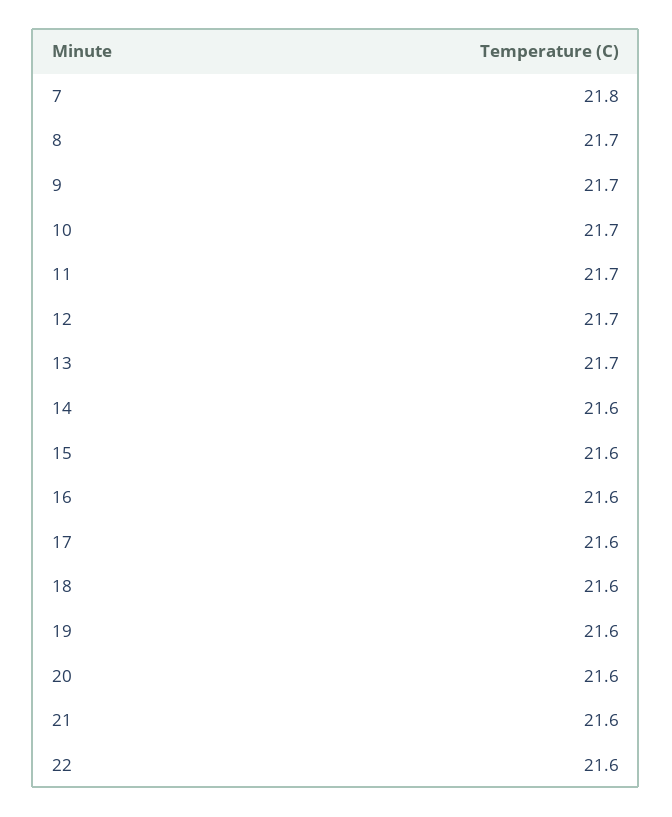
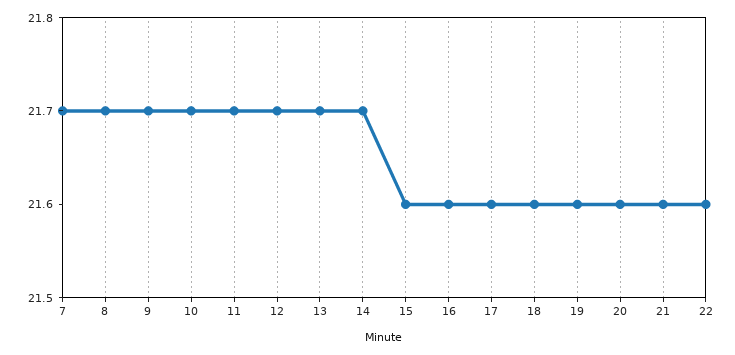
  {
-   "7": 21.8,
+   "7": 21.7,
    "8": 21.7,
    "9": 21.7,
    "10": 21.7,
    "11": 21.7,
    "12": 21.7,
    "13": 21.7,
-   "14": 21.6,
+   "14": 21.7,
    "15": 21.6,
    "16": 21.6,
    "17": 21.6,
    "18": 21.6,
    "19": 21.6,
    "20": 21.6,
    "21": 21.6,
    "22": 21.6
  }

